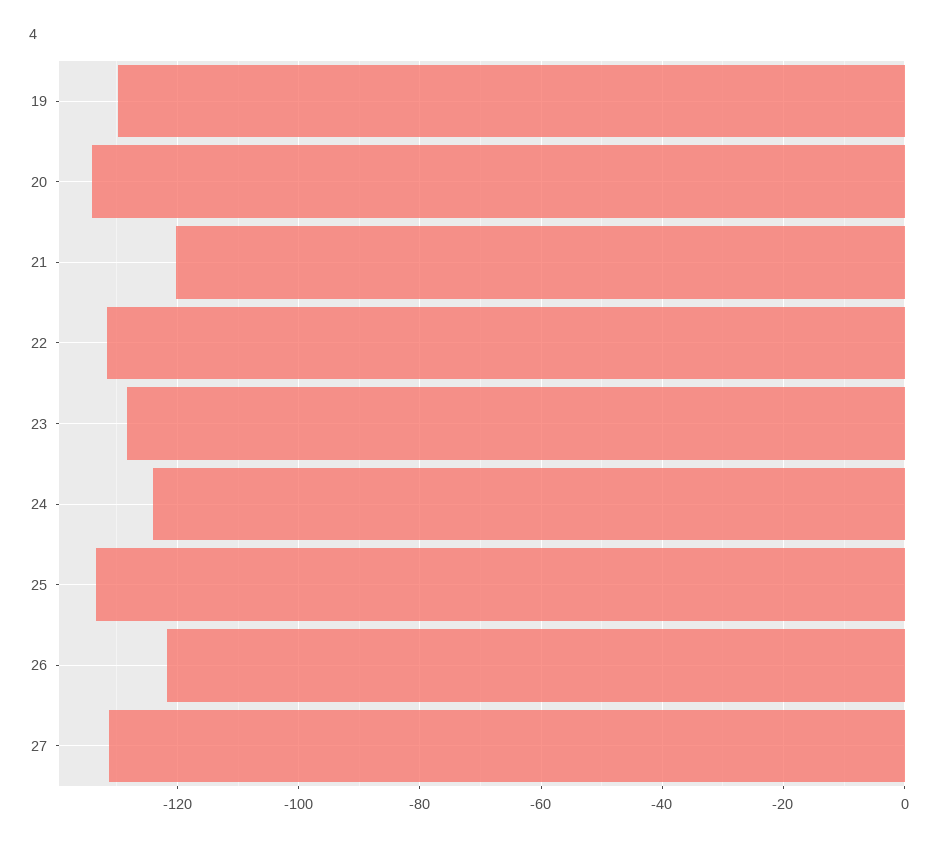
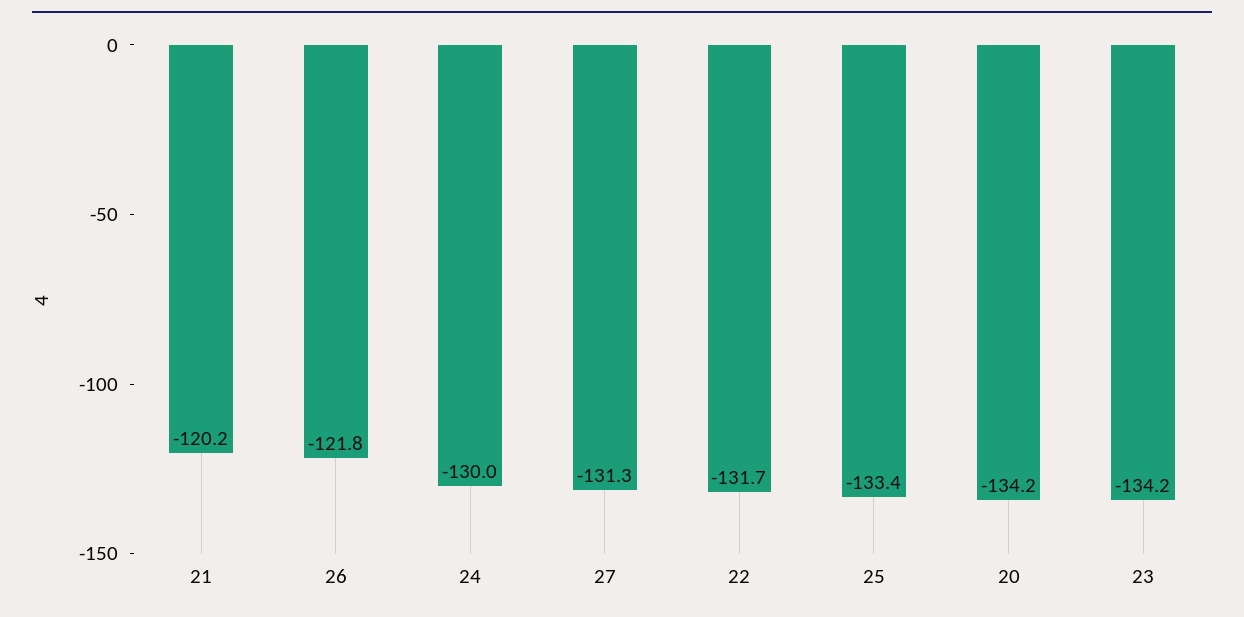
  {
-   "19": -130,
    "20": -134.2,
    "21": -120.2,
    "22": -131.7,
-   "23": -128,
+   "23": -134.2,
-   "24": -124,
+   "24": -130,
    "25": -133.4,
    "26": -121.8,
    "27": -131.3
  }

